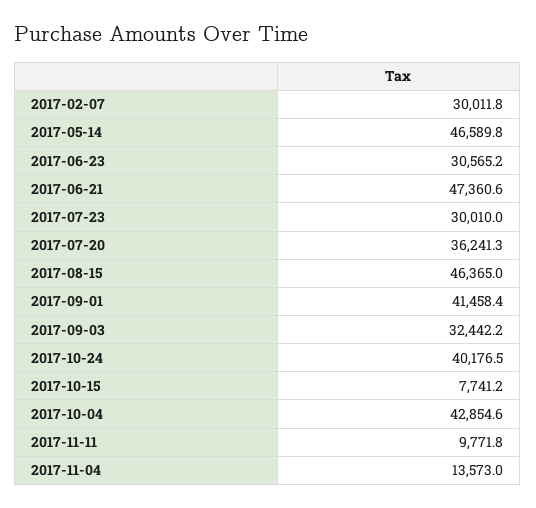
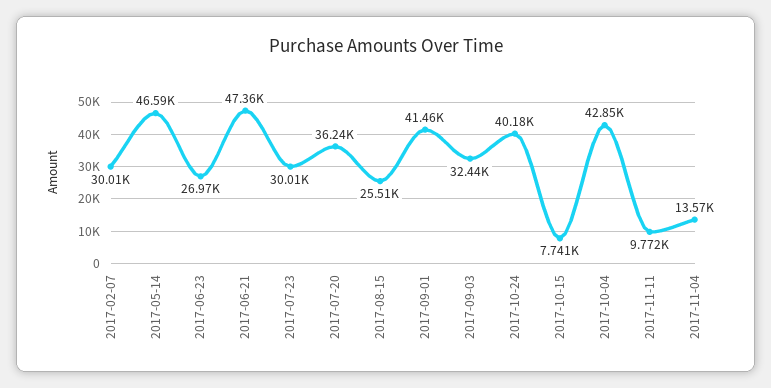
  {
    "2017-02-07": 30011.8,
    "2017-05-14": 46589.8,
-   "2017-06-23": 30565.2,
+   "2017-06-23": 26970,
    "2017-06-21": 47360.6,
    "2017-07-23": 30010,
    "2017-07-20": 36241.3,
-   "2017-08-15": 46365,
+   "2017-08-15": 25510,
    "2017-09-01": 41458.4,
    "2017-09-03": 32442.2,
    "2017-10-24": 40176.5,
    "2017-10-15": 7741.2,
    "2017-10-04": 42854.6,
    "2017-11-11": 9771.8,
    "2017-11-04": 13573
  }

